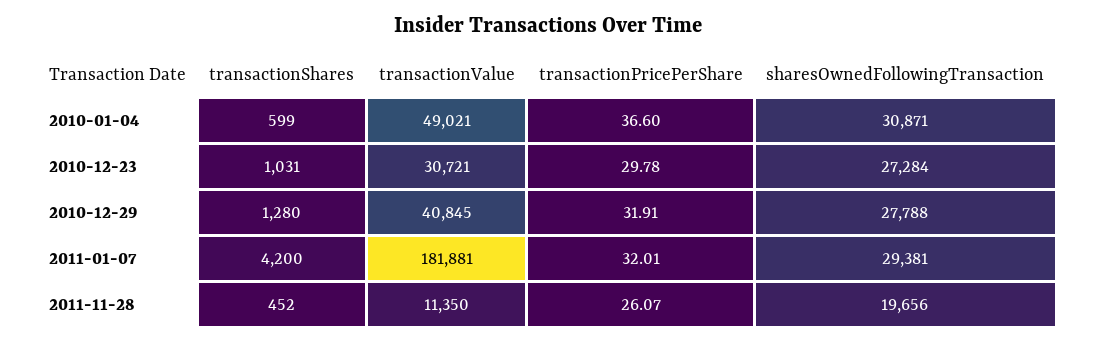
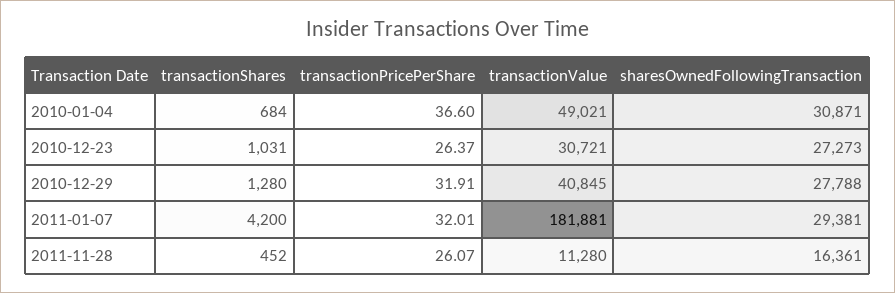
  {
    "transactionShares": {
-     "2010-01-04": 599,
+     "2010-01-04": 684,
      "2010-12-23": 1031,
      "2010-12-29": 1280,
      "2011-01-07": 4200,
      "2011-11-28": 452
    },
    "transactionValue": {
      "2010-01-04": 49021,
      "2010-12-23": 30721,
      "2010-12-29": 40845,
      "2011-01-07": 181881,
-     "2011-11-28": 11350
+     "2011-11-28": 11280
    },
    "transactionPricePerShare": {
      "2010-01-04": 36.6,
-     "2010-12-23": 29.78,
+     "2010-12-23": 26.37,
      "2010-12-29": 31.91,
      "2011-01-07": 32.01,
      "2011-11-28": 26.07
    },
    "sharesOwnedFollowingTransaction": {
      "2010-01-04": 30871,
-     "2010-12-23": 27284,
+     "2010-12-23": 27273,
      "2010-12-29": 27788,
      "2011-01-07": 29381,
-     "2011-11-28": 19656
+     "2011-11-28": 16361
    }
  }

